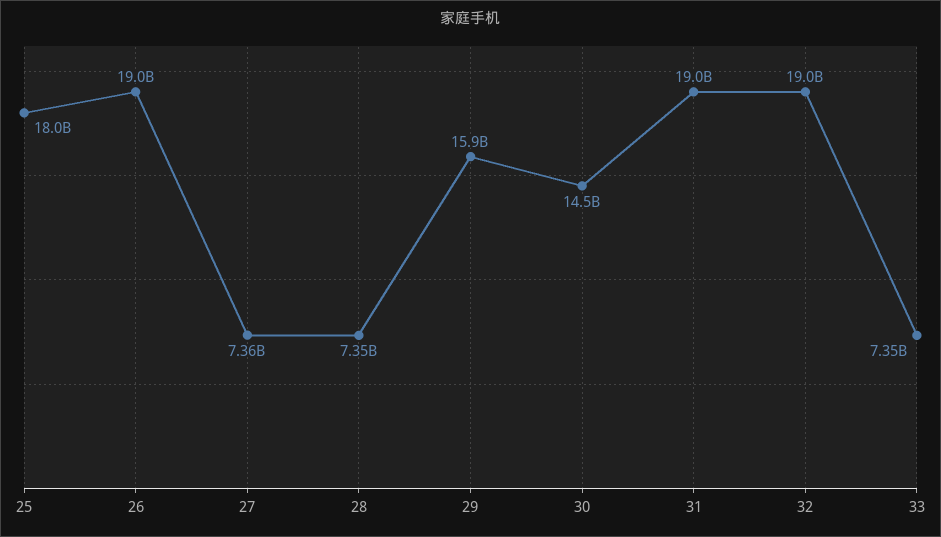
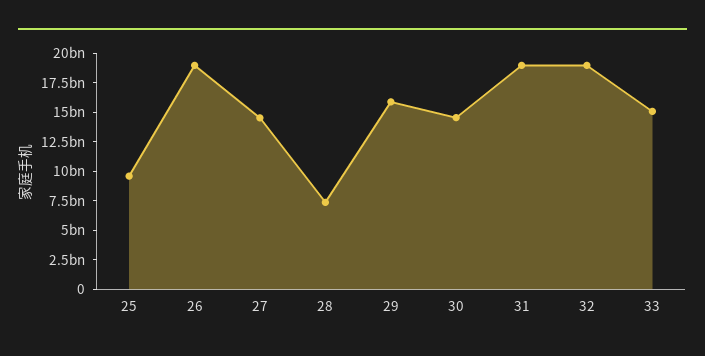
  {
-   "25": 18000000000,
+   "25": 10000000000,
    "26": 19000000000,
-   "27": 7360000000,
+   "27": 15000000000,
    "28": 7350000000,
    "29": 15900000000,
    "30": 14500000000,
    "31": 19000000000,
    "32": 19000000000,
-   "33": 7350000000
+   "33": 15000000000
  }

